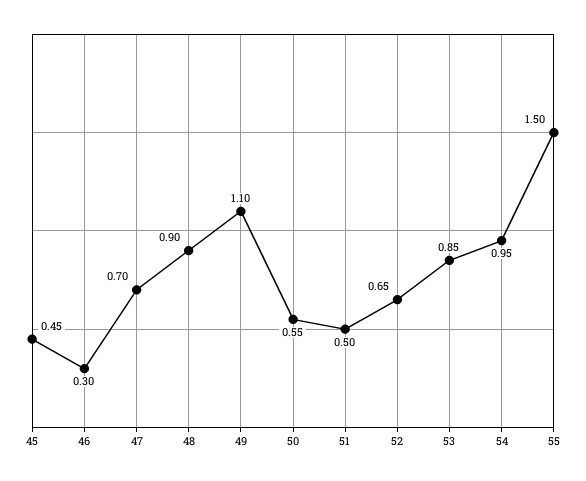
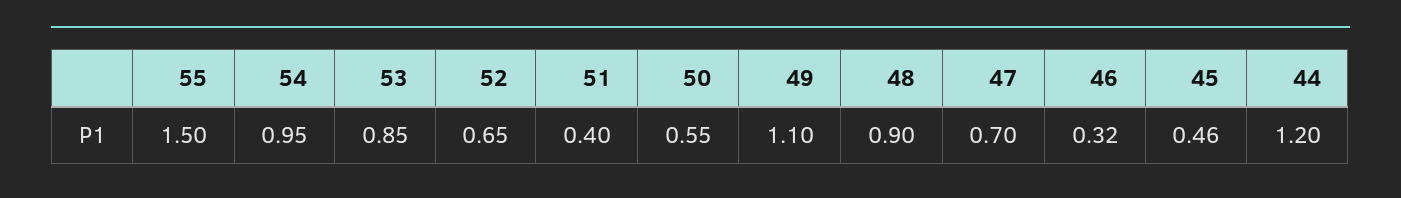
  {
-   "45": 0.45,
+   "45": 0.46,
-   "46": 0.3,
+   "46": 0.32,
    "47": 0.7,
    "48": 0.9,
    "49": 1.1,
    "50": 0.55,
-   "51": 0.5,
+   "51": 0.4,
    "52": 0.65,
    "53": 0.85,
    "54": 0.95,
-   "55": 1.5
+   "55": 1.5,
+   "44": 1.2
  }

